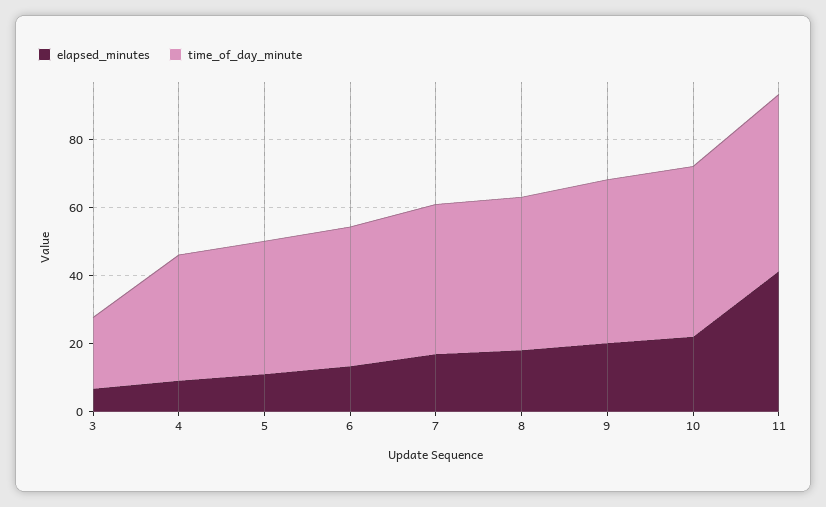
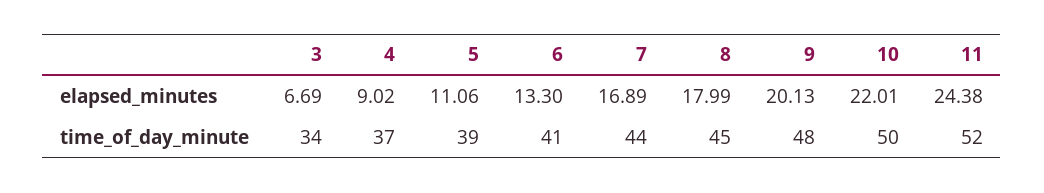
  {
    "elapsed_minutes": {
      "3": 6.69,
      "4": 9.02,
      "5": 11.06,
      "6": 13.3,
      "7": 16.89,
      "8": 17.99,
      "9": 20.13,
      "10": 22.01,
-     "11": 40
+     "11": 24.38
    },
    "time_of_day_minute": {
-     "3": 20,
+     "3": 34,
      "4": 37,
      "5": 39,
      "6": 41,
      "7": 44,
      "8": 45,
      "9": 48,
      "10": 50,
      "11": 52
    }
  }

